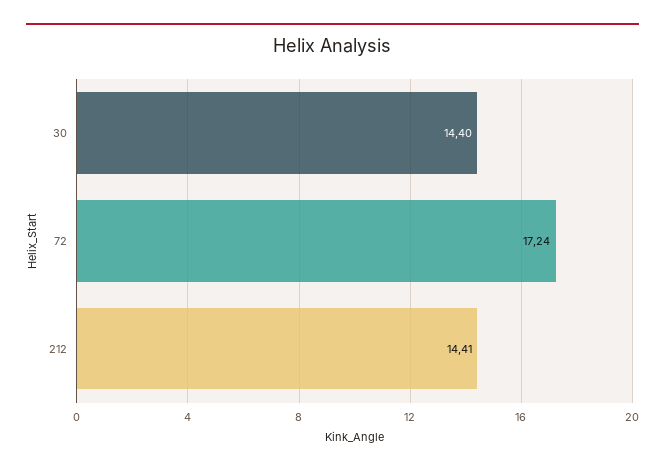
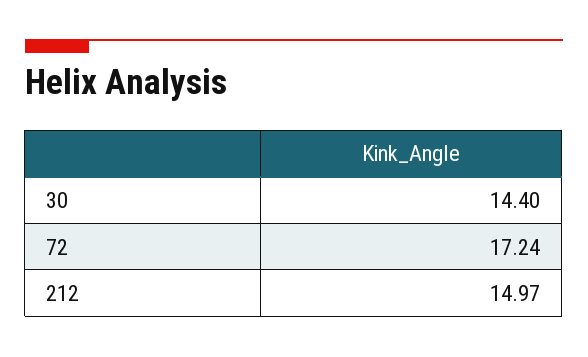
  {
    "30": 14.4,
    "72": 17.24,
-   "212": 14.41
+   "212": 14.97
  }

